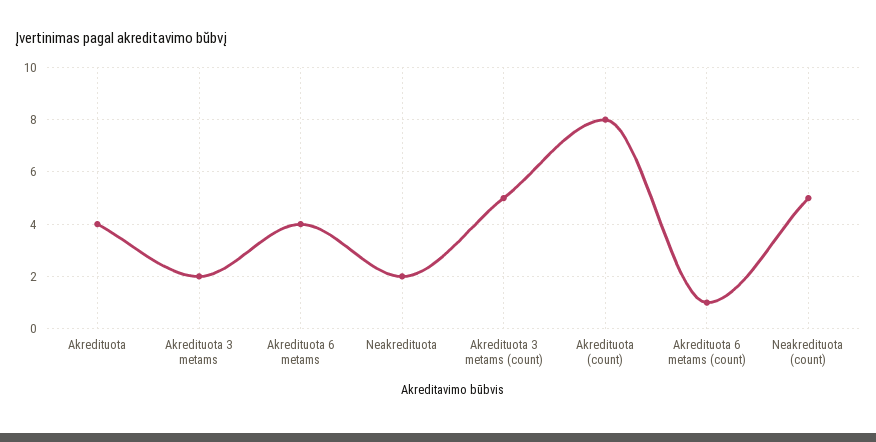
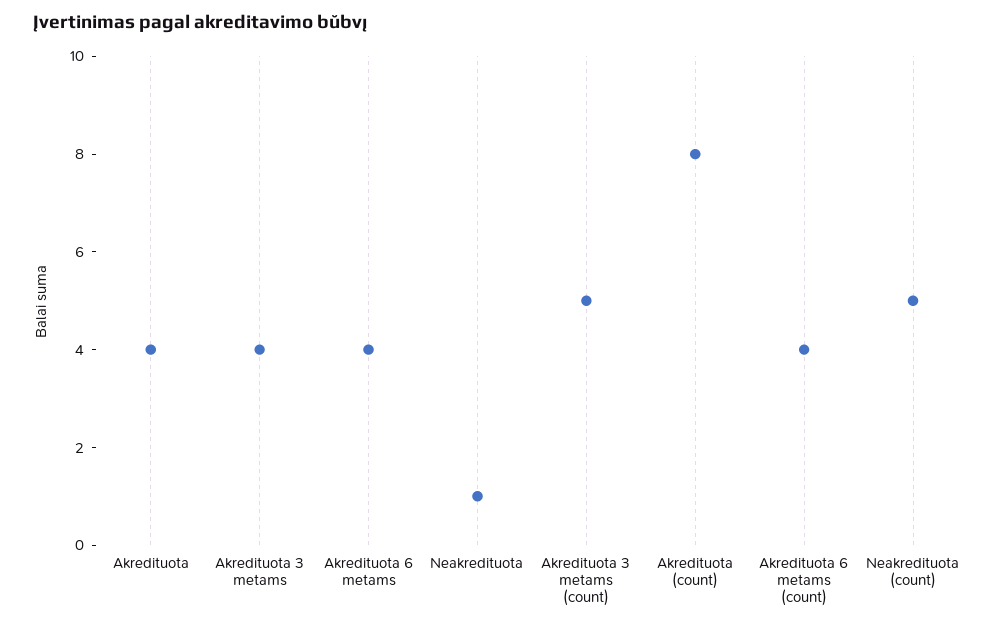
  {
    "Akredituota": 4,
-   "Akredituota 3 metams": 2,
+   "Akredituota 3 metams": 4,
    "Akredituota 6 metams": 4,
-   "Neakredituota": 2,
+   "Neakredituota": 1,
    "Akredituota 3 metams (count)": 5,
    "Akredituota (count)": 8,
-   "Akredituota 6 metams (count)": 1,
+   "Akredituota 6 metams (count)": 4,
    "Neakredituota (count)": 5
  }

